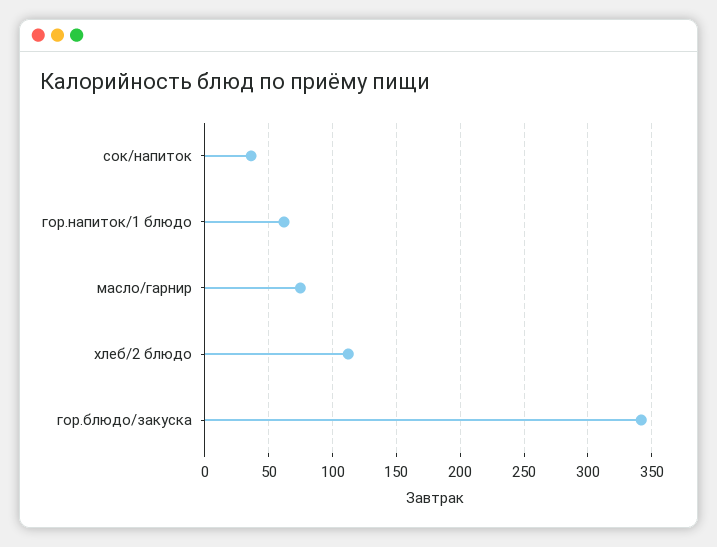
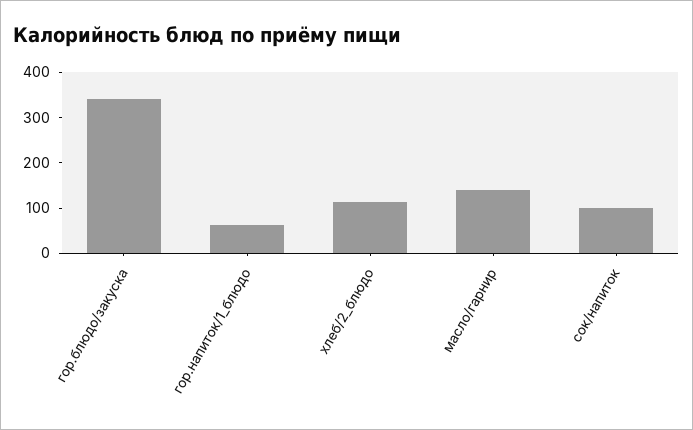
  {
-   "сок/напиток": 35,
+   "сок/напиток": 100,
    "гор.напиток/1 блюдо": 60,
-   "масло/гарнир": 75,
+   "масло/гарнир": 140,
    "хлеб/2 блюдо": 110,
    "гор.блюдо/закуска": 340
  }

